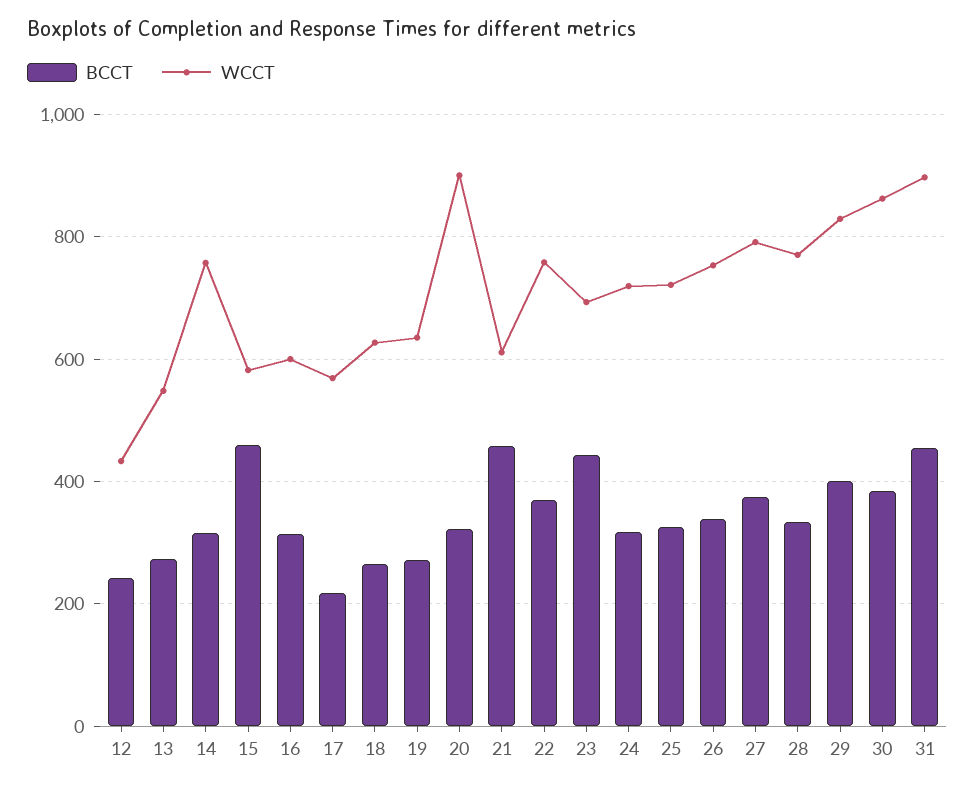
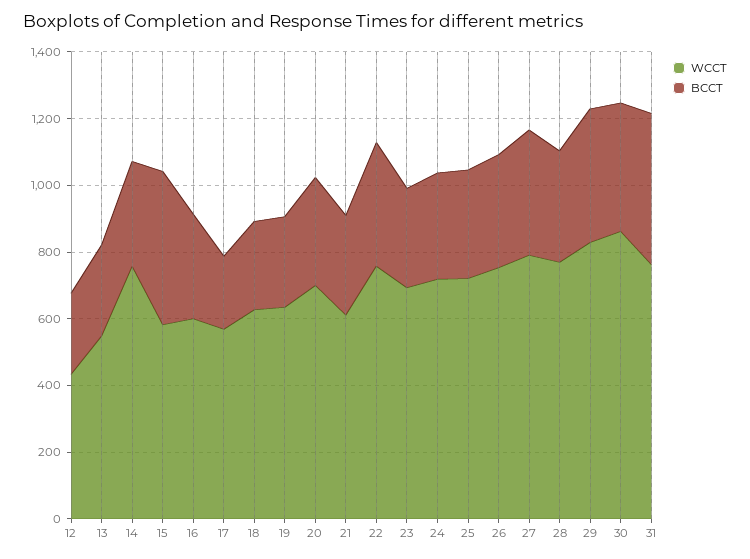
  {
    "BCCT": {
      "12": 240,
      "13": 280,
      "14": 320,
      "15": 460,
      "16": 320,
      "17": 220,
      "18": 260,
      "19": 280,
      "20": 320,
-     "21": 460,
+     "21": 300,
      "22": 380,
-     "23": 440,
+     "23": 300,
      "24": 320,
      "25": 320,
      "26": 340,
      "27": 380,
      "28": 340,
      "29": 400,
      "30": 380,
      "31": 460
    },
    "WCCT": {
      "12": 440,
      "13": 540,
      "14": 760,
      "15": 580,
      "16": 600,
      "17": 560,
      "18": 620,
      "19": 640,
-     "20": 900,
+     "20": 700,
      "21": 620,
      "22": 760,
      "23": 700,
      "24": 720,
      "25": 720,
      "26": 760,
      "27": 800,
      "28": 780,
      "29": 820,
      "30": 860,
-     "31": 900
+     "31": 750
    }
  }

